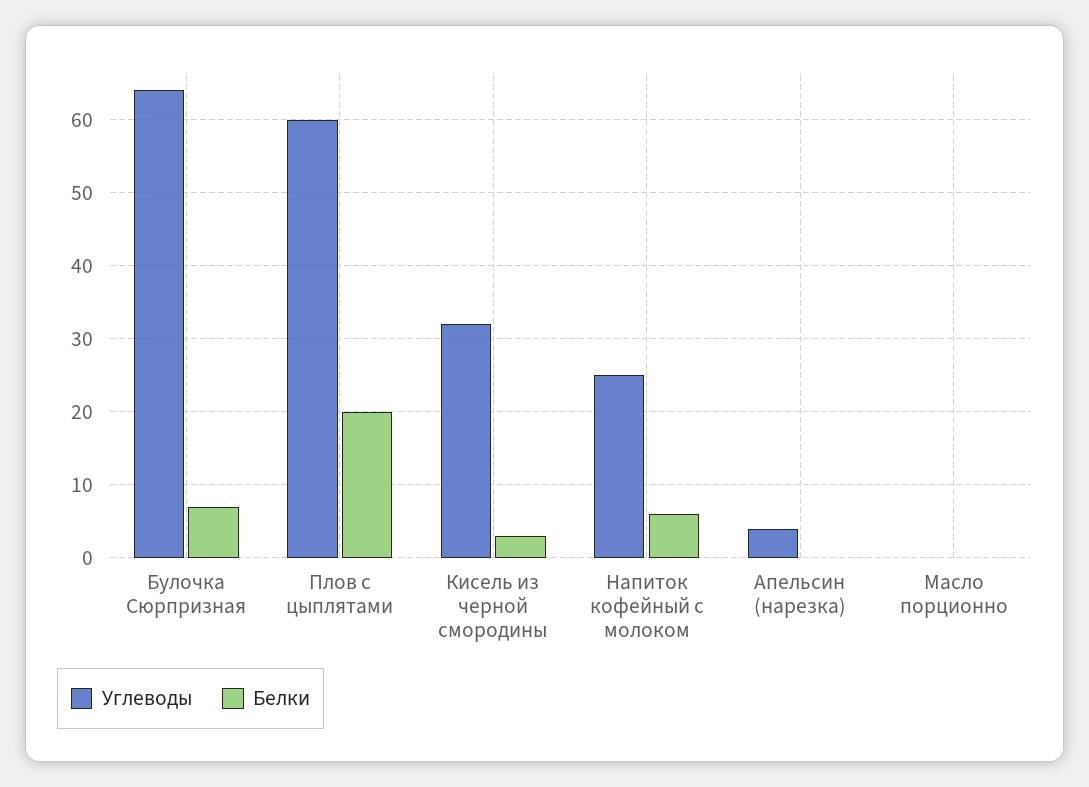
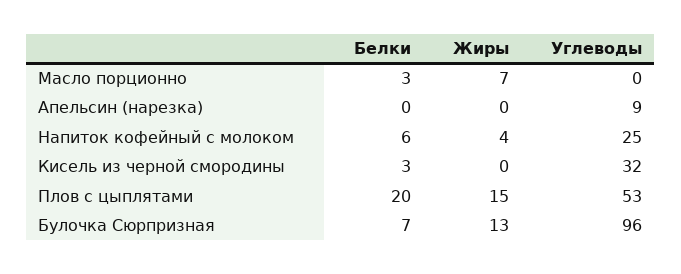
  {
    "Углеводы": {
-     "Булочка Сюрпризная": 64,
+     "Булочка Сюрпризная": 96,
-     "Плов с цыплятами": 60,
+     "Плов с цыплятами": 53,
      "Кисель из черной смородины": 32,
      "Напиток кофейный с молоком": 25,
-     "Апельсин (нарезка)": 4,
+     "Апельсин (нарезка)": 9,
      "Масло порционно": 0
    },
    "Белки": {
      "Булочка Сюрпризная": 7,
      "Плов с цыплятами": 20,
      "Кисель из черной смородины": 3,
      "Напиток кофейный с молоком": 6,
      "Апельсин (нарезка)": 0,
-     "Масло порционно": 0
+     "Масло порционно": 3
-   }
+   },
+   "Жиры": {
+     "Масло порционно": 7,
+     "Апельсин (нарезка)": 0,
+     "Напиток кофейный с молоком": 4,
+     "Кисель из черной смородины": 0,
+     "Плов с цыплятами": 15,
+     "Булочка Сюрпризная": 13
+   }
  }

